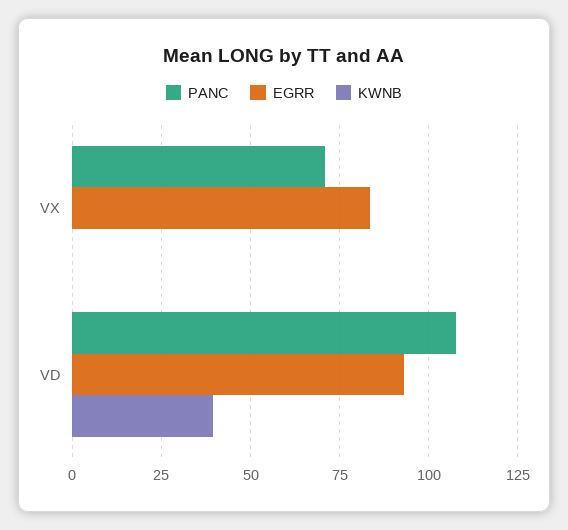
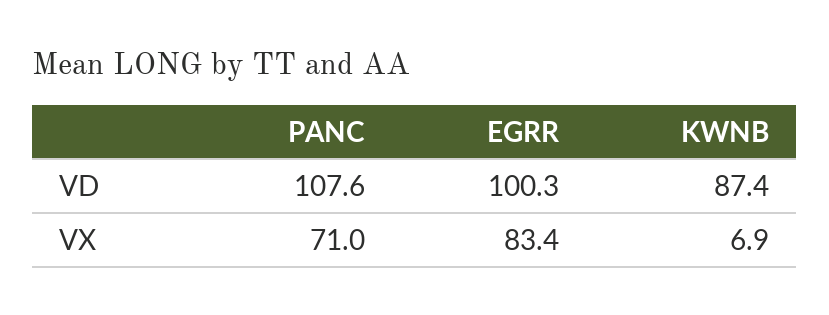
  {
    "PANC": {
      "VX": 71,
      "VD": 107.6
    },
    "EGRR": {
      "VX": 83.4,
-     "VD": 92.5
+     "VD": 100.3
    },
    "KWNB": {
-     "VX": 0,
+     "VX": 6.9,
-     "VD": 40
+     "VD": 87.4
    }
  }

